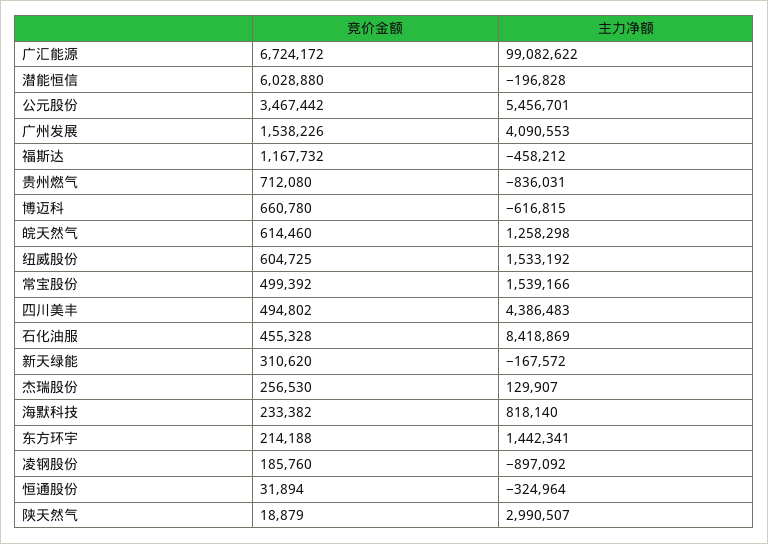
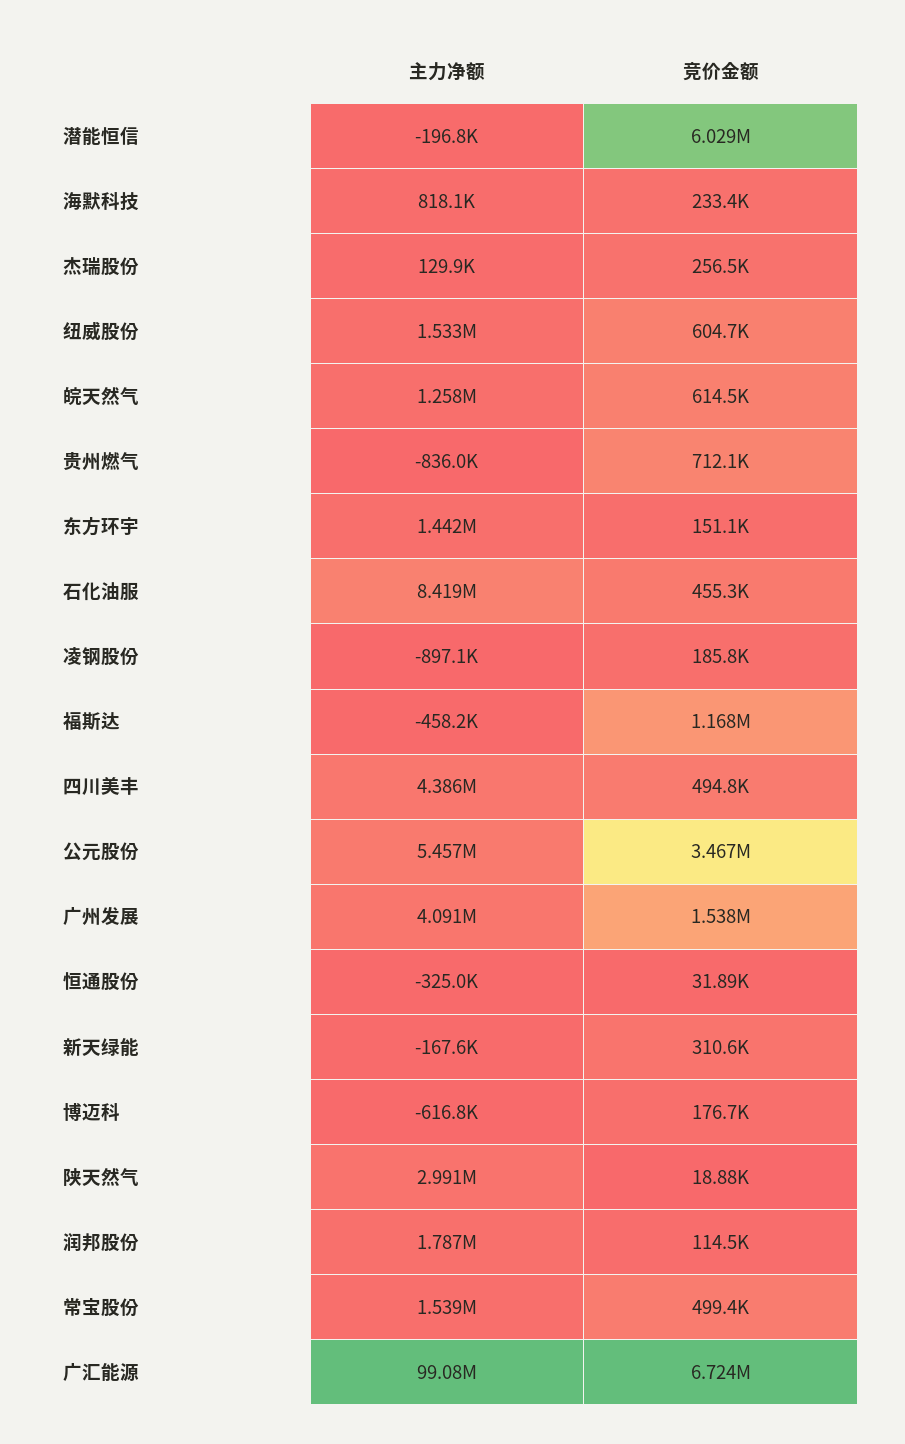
  {
    "竞价金额": {
      "广汇能源": 6724172,
      "潜能恒信": 6028880,
      "公元股份": 3467442,
      "广州发展": 1538226,
      "福斯达": 1167732,
      "贵州燃气": 712080,
-     "博迈科": 660780,
+     "博迈科": 176700,
      "皖天然气": 614460,
      "纽威股份": 604725,
      "常宝股份": 499392,
      "四川美丰": 494802,
      "石化油服": 455328,
      "新天绿能": 310620,
      "杰瑞股份": 256530,
      "海默科技": 233382,
-     "东方环宇": 214188,
+     "东方环宇": 151100,
      "凌钢股份": 185760,
      "恒通股份": 31894,
-     "陕天然气": 18879
+     "陕天然气": 18879,
+     "润邦股份": 114500
    },
    "主力净额": {
      "广汇能源": 99082622,
      "潜能恒信": -196828,
      "公元股份": 5456701,
      "广州发展": 4090553,
      "福斯达": -458212,
      "贵州燃气": -836031,
      "博迈科": -616815,
      "皖天然气": 1258298,
      "纽威股份": 1533192,
      "常宝股份": 1539166,
      "四川美丰": 4386483,
      "石化油服": 8418869,
      "新天绿能": -167572,
      "杰瑞股份": 129907,
      "海默科技": 818140,
      "东方环宇": 1442341,
      "凌钢股份": -897092,
      "恒通股份": -324964,
-     "陕天然气": 2990507
+     "陕天然气": 2990507,
+     "润邦股份": 1787000
    }
  }

